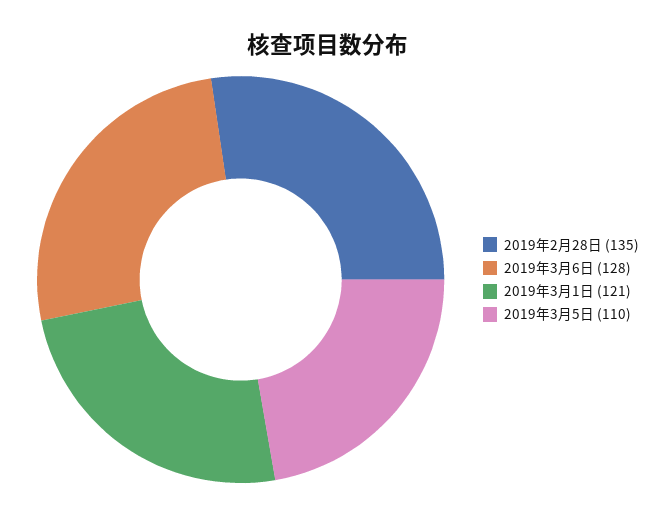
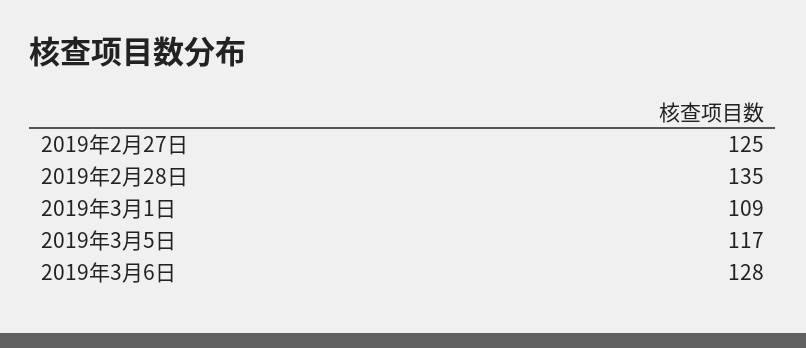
  {
    "2019年2月28日": 135,
    "2019年3月6日": 128,
-   "2019年3月1日": 121,
+   "2019年3月1日": 109,
-   "2019年3月5日": 110
+   "2019年3月5日": 117,
+   "2019年2月27日": 125
  }

